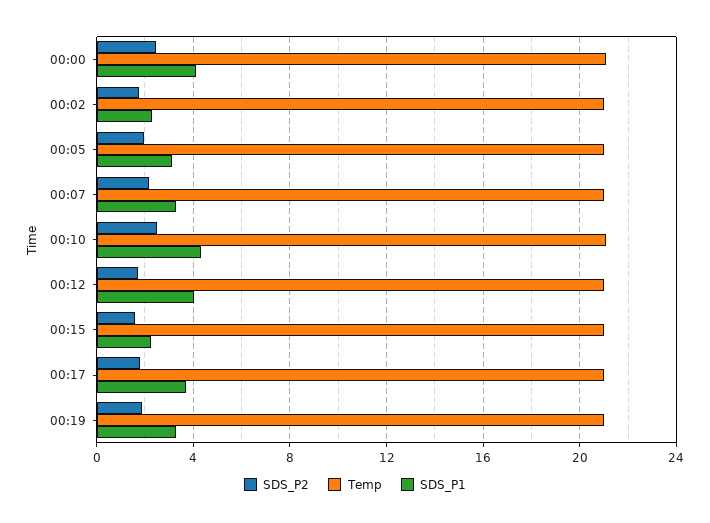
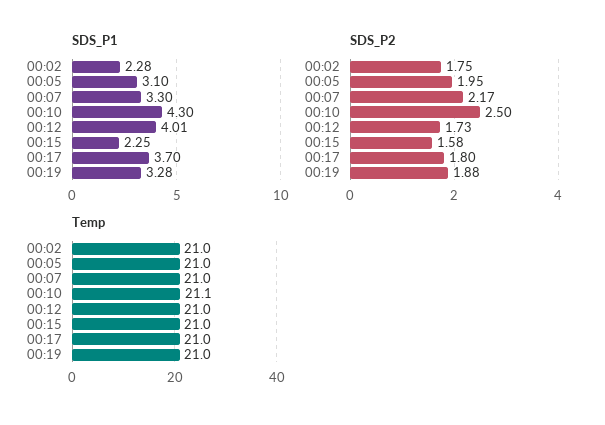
  {
    "SDS_P2": {
-     "00:00": 2.5,
      "00:02": 1.75,
      "00:05": 1.95,
      "00:07": 2.17,
      "00:10": 2.5,
      "00:12": 1.73,
      "00:15": 1.58,
      "00:17": 1.8,
      "00:19": 1.88
    },
    "Temp": {
-     "00:00": 21,
      "00:02": 21,
      "00:05": 21,
      "00:07": 21,
      "00:10": 21.1,
      "00:12": 21,
      "00:15": 21,
      "00:17": 21,
      "00:19": 21
    },
    "SDS_P1": {
-     "00:00": 4,
      "00:02": 2.28,
      "00:05": 3.1,
      "00:07": 3.3,
      "00:10": 4.3,
      "00:12": 4.01,
      "00:15": 2.25,
      "00:17": 3.7,
      "00:19": 3.28
    }
  }

